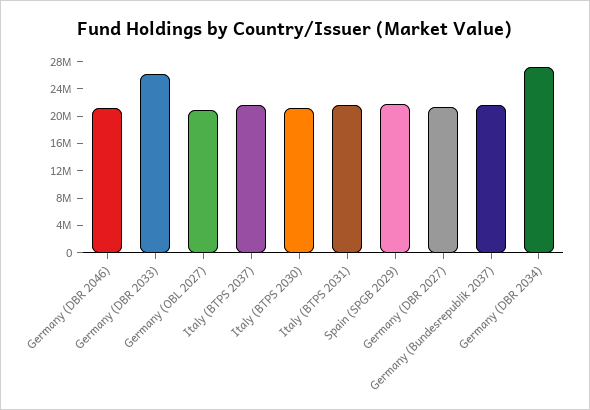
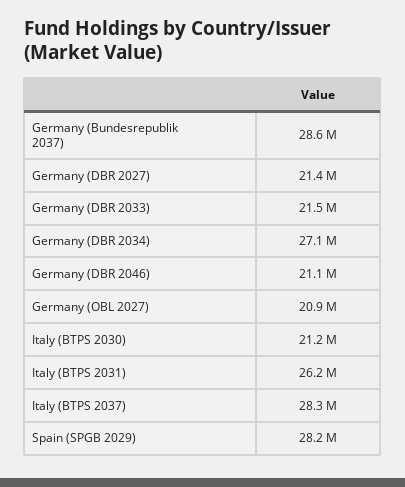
  {
    "Germany (DBR 2046)": 21100000,
-   "Germany (DBR 2033)": 26000000,
+   "Germany (DBR 2033)": 21500000,
    "Germany (OBL 2027)": 20900000,
-   "Italy (BTPS 2037)": 22000000,
+   "Italy (BTPS 2037)": 28300000,
    "Italy (BTPS 2030)": 21200000,
-   "Italy (BTPS 2031)": 22000000,
+   "Italy (BTPS 2031)": 26200000,
-   "Spain (SPGB 2029)": 22000000,
+   "Spain (SPGB 2029)": 28200000,
    "Germany (DBR 2027)": 21400000,
-   "Germany (Bundesrepublik 2037)": 22000000,
+   "Germany (Bundesrepublik 2037)": 28600000,
    "Germany (DBR 2034)": 27100000
  }

